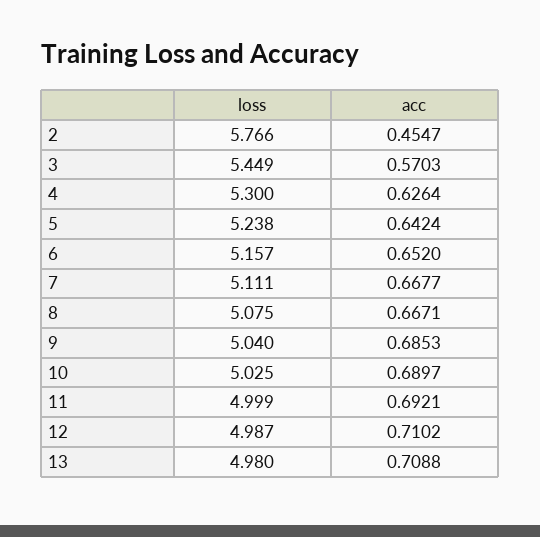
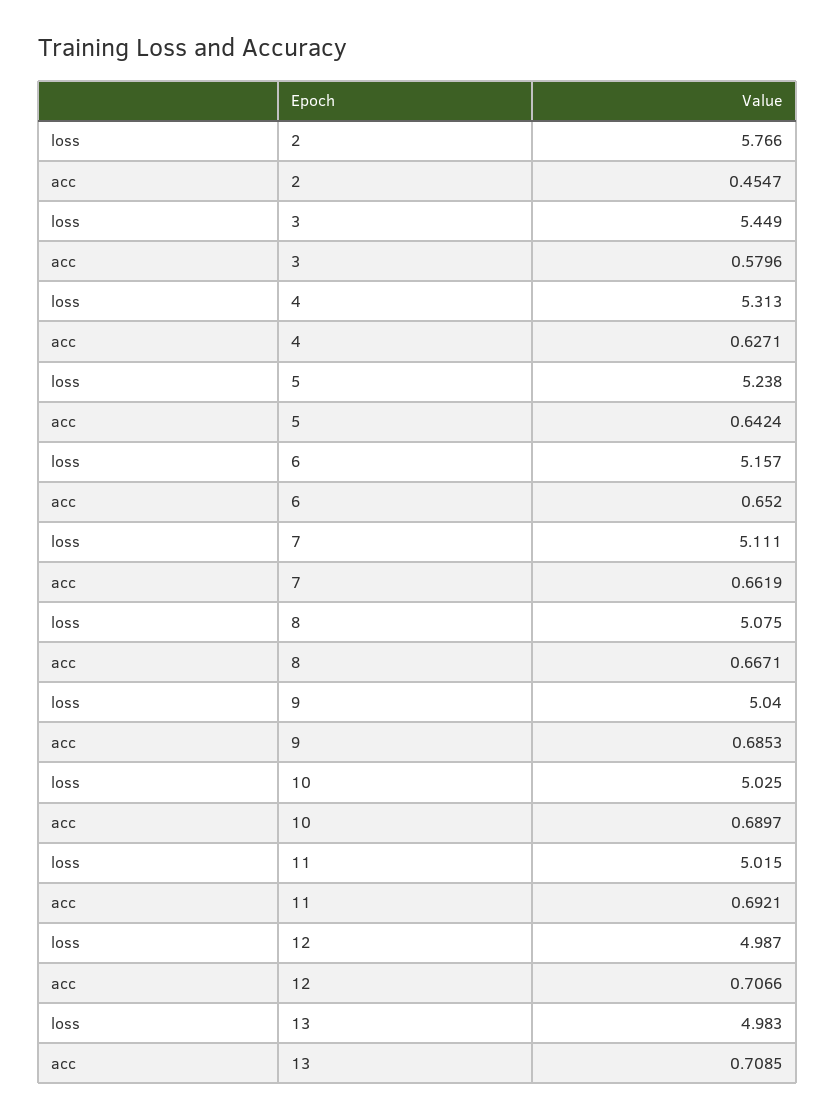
  {
    "loss": {
      "2": 5.766,
      "3": 5.449,
-     "4": 5.3,
+     "4": 5.313,
      "5": 5.238,
      "6": 5.157,
      "7": 5.111,
      "8": 5.075,
      "9": 5.04,
      "10": 5.025,
-     "11": 4.999,
+     "11": 5.015,
      "12": 4.987,
-     "13": 4.98
+     "13": 4.983
    },
    "acc": {
      "2": 0.4547,
-     "3": 0.5703,
+     "3": 0.5796,
-     "4": 0.6264,
+     "4": 0.6271,
      "5": 0.6424,
      "6": 0.652,
-     "7": 0.6677,
+     "7": 0.6619,
      "8": 0.6671,
      "9": 0.6853,
      "10": 0.6897,
      "11": 0.6921,
-     "12": 0.7102,
+     "12": 0.7066,
-     "13": 0.7088
+     "13": 0.7085
    }
  }

